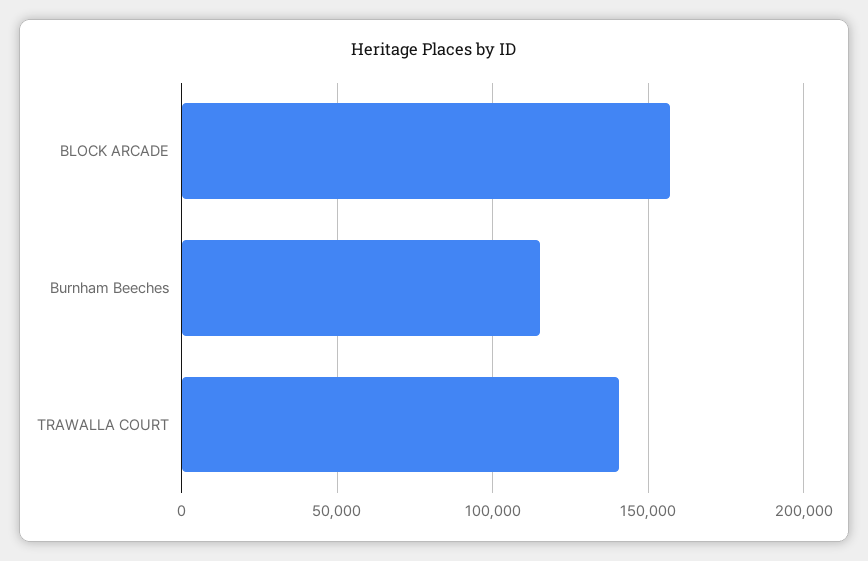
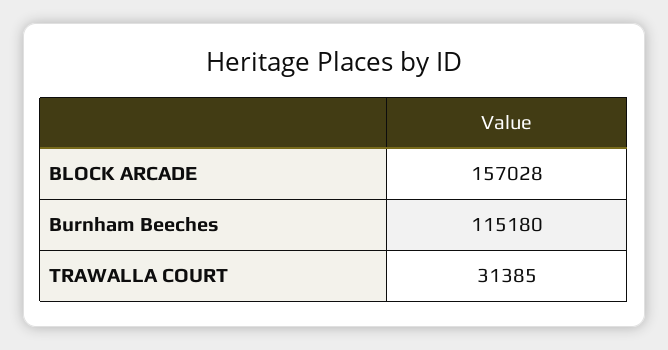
  {
    "BLOCK ARCADE": 157028,
    "Burnham Beeches": 115180,
-   "TRAWALLA COURT": 140000
+   "TRAWALLA COURT": 31385
  }

